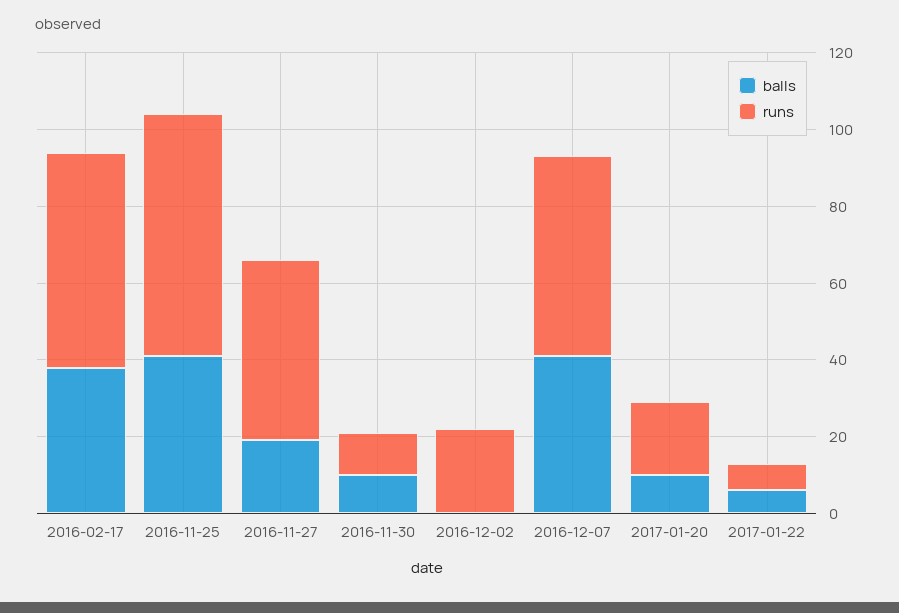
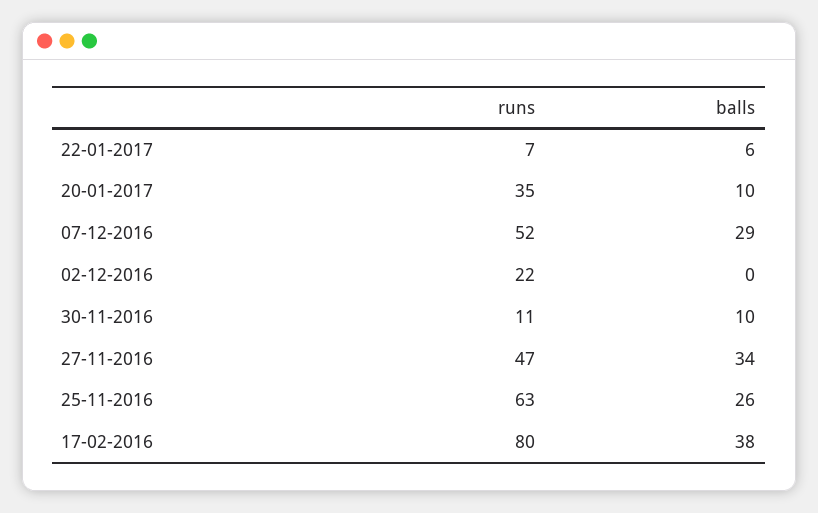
  {
    "balls": {
      "2016-02-17": 38,
-     "2016-11-25": 40,
+     "2016-11-25": 26,
-     "2016-11-27": 20,
+     "2016-11-27": 34,
      "2016-11-30": 10,
      "2016-12-02": 0,
-     "2016-12-07": 40,
+     "2016-12-07": 29,
      "2017-01-20": 10,
      "2017-01-22": 6
    },
    "runs": {
-     "2016-02-17": 55,
+     "2016-02-17": 80,
      "2016-11-25": 63,
      "2016-11-27": 47,
      "2016-11-30": 11,
      "2016-12-02": 22,
      "2016-12-07": 52,
-     "2017-01-20": 20,
+     "2017-01-20": 35,
      "2017-01-22": 7
    }
  }

